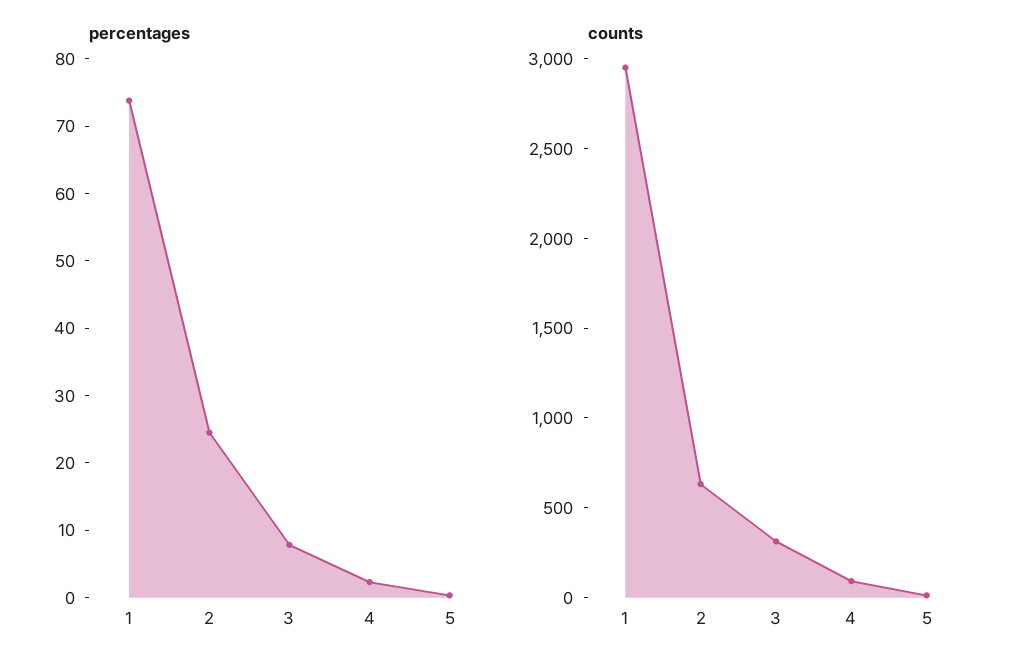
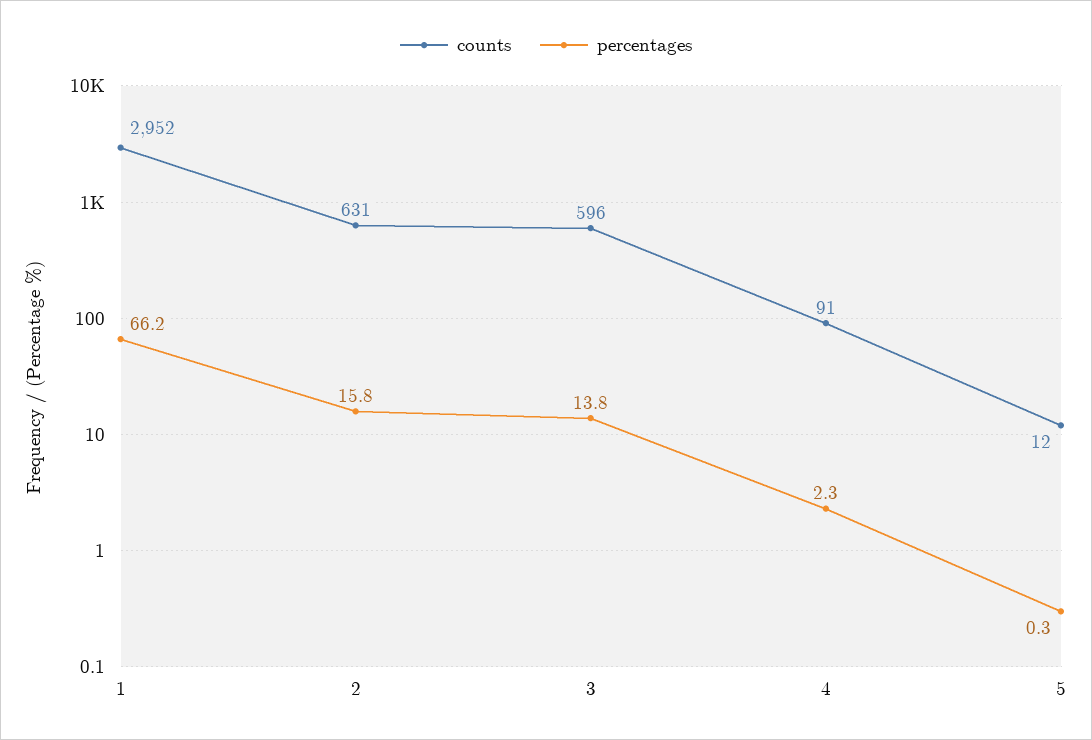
  {
    "percentages": {
-     "1": 74,
+     "1": 66.2,
-     "2": 24,
+     "2": 15.8,
-     "3": 8,
+     "3": 13.8,
      "4": 2.3,
      "5": 0.3
    },
    "counts": {
      "1": 2952,
      "2": 631,
-     "3": 300,
+     "3": 596,
      "4": 91,
      "5": 12
    }
  }

